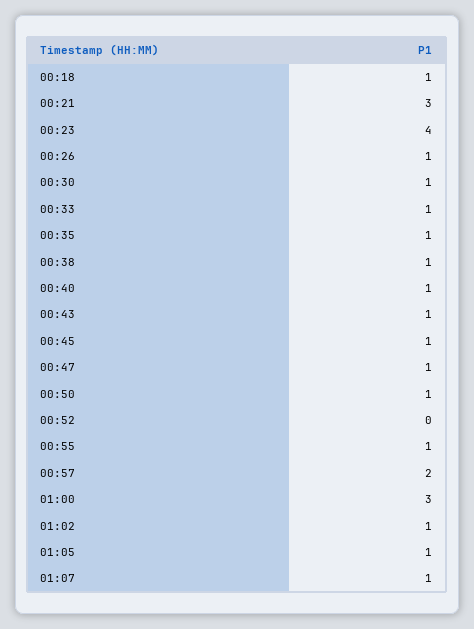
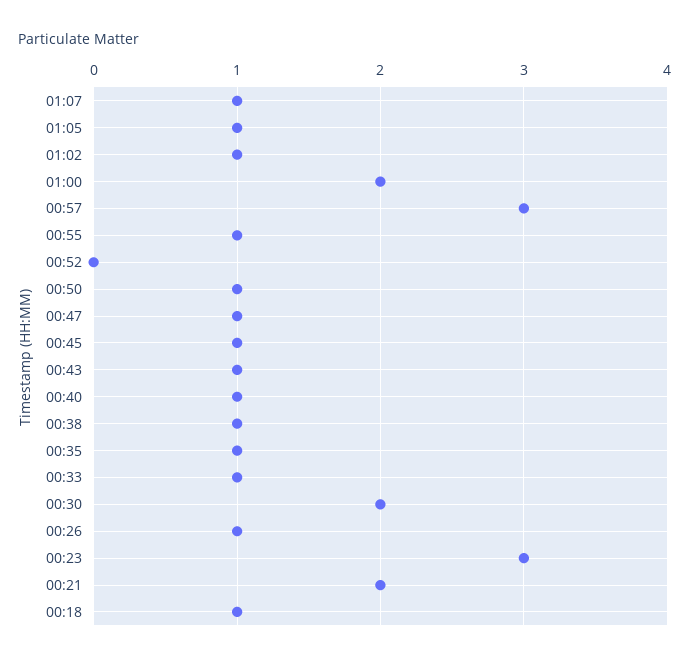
  {
    "00:18": 1,
-   "00:21": 3,
+   "00:21": 2,
-   "00:23": 4,
+   "00:23": 3,
    "00:26": 1,
-   "00:30": 1,
+   "00:30": 2,
    "00:33": 1,
    "00:35": 1,
    "00:38": 1,
    "00:40": 1,
    "00:43": 1,
    "00:45": 1,
    "00:47": 1,
    "00:50": 1,
    "00:52": 0,
    "00:55": 1,
-   "00:57": 2,
+   "00:57": 3,
-   "01:00": 3,
+   "01:00": 2,
    "01:02": 1,
    "01:05": 1,
    "01:07": 1
  }

